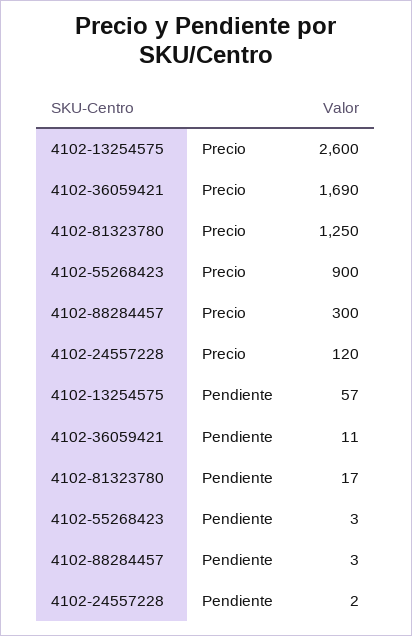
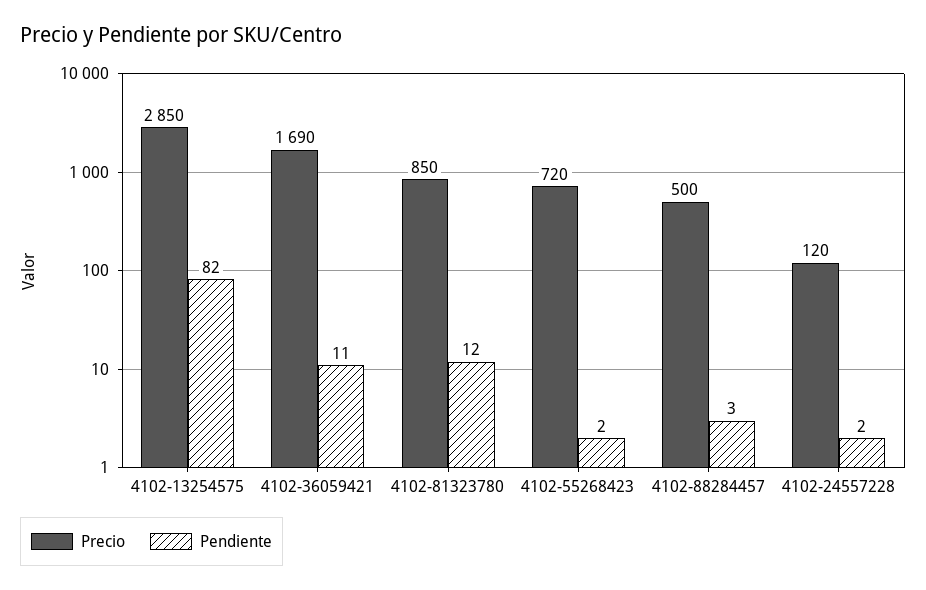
  {
    "Precio": {
-     "4102-13254575": 2600,
+     "4102-13254575": 2850,
      "4102-36059421": 1690,
-     "4102-81323780": 1250,
+     "4102-81323780": 850,
-     "4102-55268423": 900,
+     "4102-55268423": 720,
-     "4102-88284457": 300,
+     "4102-88284457": 500,
      "4102-24557228": 120
    },
    "Pendiente": {
-     "4102-13254575": 57,
+     "4102-13254575": 82,
      "4102-36059421": 11,
-     "4102-81323780": 17,
+     "4102-81323780": 12,
-     "4102-55268423": 3,
+     "4102-55268423": 2,
      "4102-88284457": 3,
      "4102-24557228": 2
    }
  }

